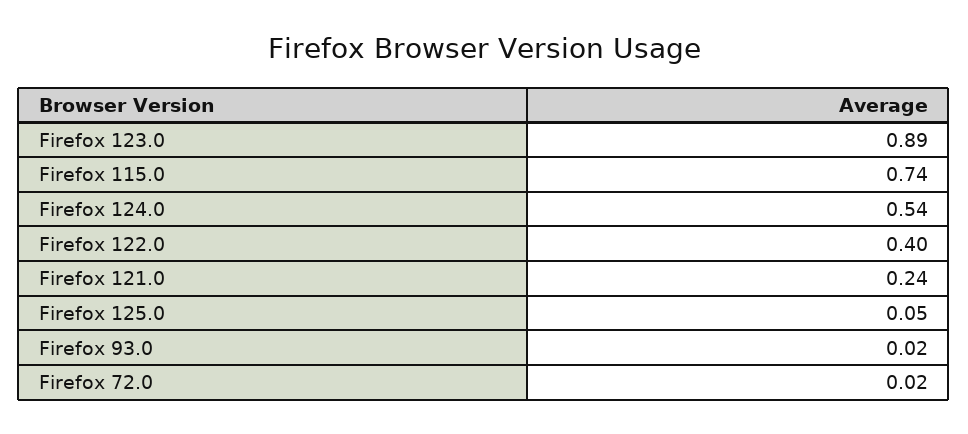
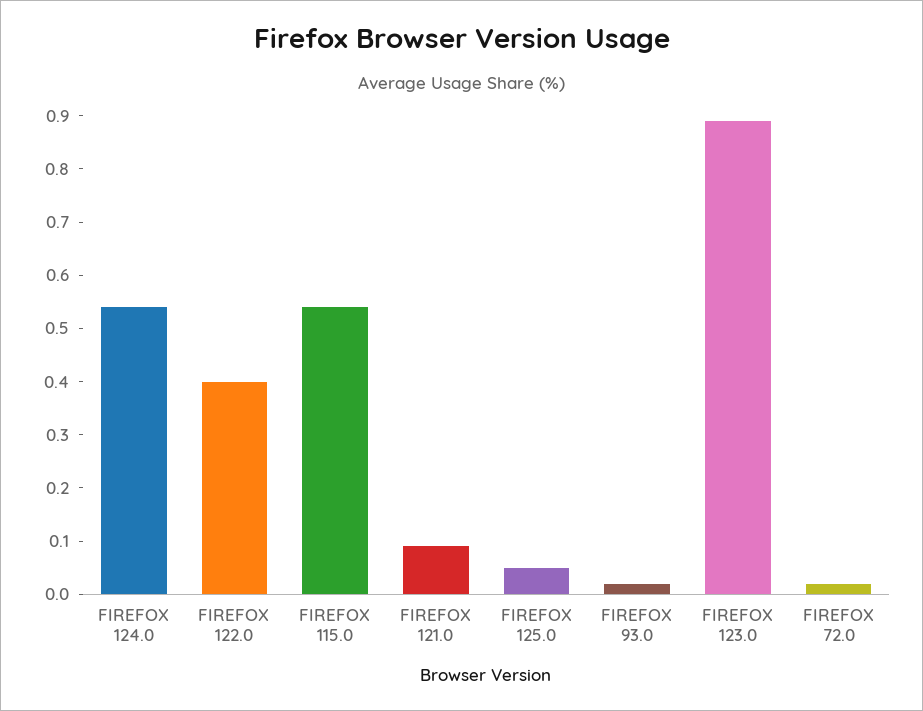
  {
    "Firefox 123.0": 0.89,
-   "Firefox 115.0": 0.74,
+   "Firefox 115.0": 0.55,
    "Firefox 124.0": 0.54,
    "Firefox 122.0": 0.4,
-   "Firefox 121.0": 0.24,
+   "Firefox 121.0": 0.1,
    "Firefox 125.0": 0.05,
    "Firefox 93.0": 0.02,
    "Firefox 72.0": 0.02
  }

